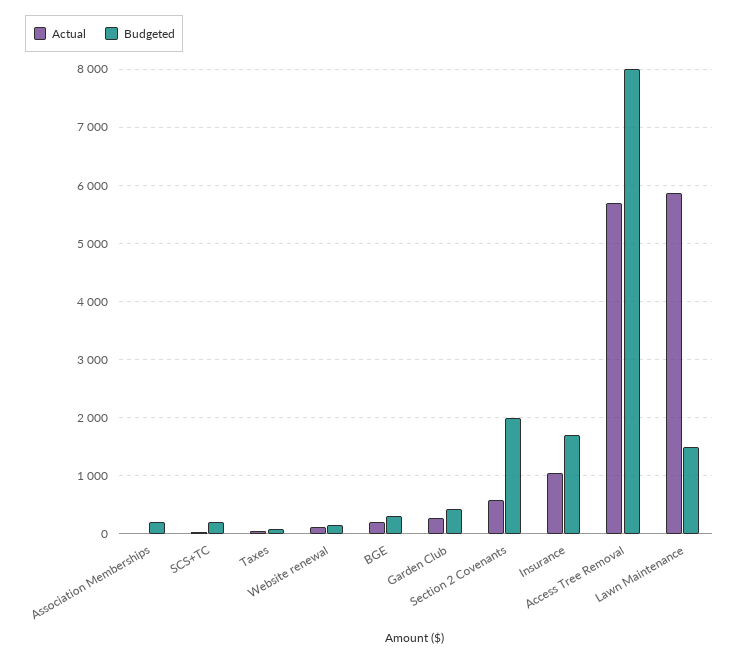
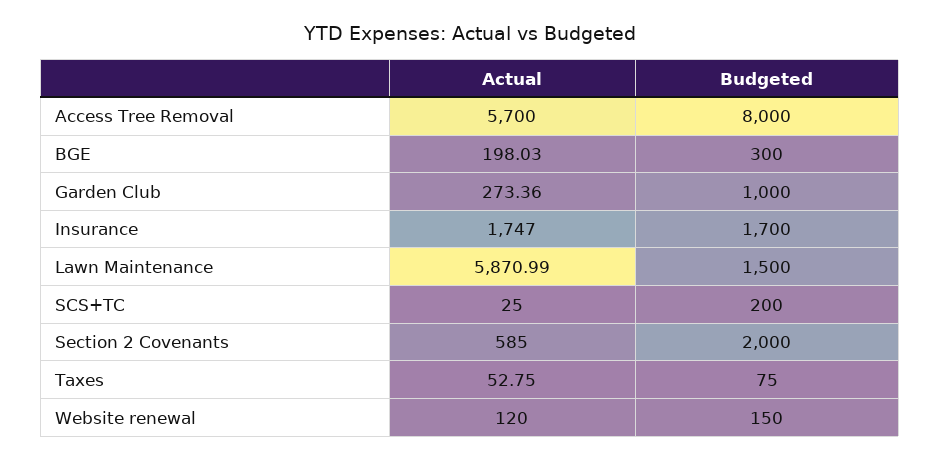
  {
    "Actual": {
-     "Association Memberships": 0,
      "SCS+TC": 25,
      "Taxes": 52.75,
      "Website renewal": 120,
      "BGE": 198.03,
      "Garden Club": 273.36,
      "Section 2 Covenants": 585,
-     "Insurance": 1000,
+     "Insurance": 1747,
      "Access Tree Removal": 5700,
      "Lawn Maintenance": 5870.99
    },
    "Budgeted": {
-     "Association Memberships": 200,
      "SCS+TC": 200,
      "Taxes": 75,
      "Website renewal": 150,
      "BGE": 300,
-     "Garden Club": 400,
+     "Garden Club": 1000,
      "Section 2 Covenants": 2000,
      "Insurance": 1700,
      "Access Tree Removal": 8000,
      "Lawn Maintenance": 1500
    }
  }

